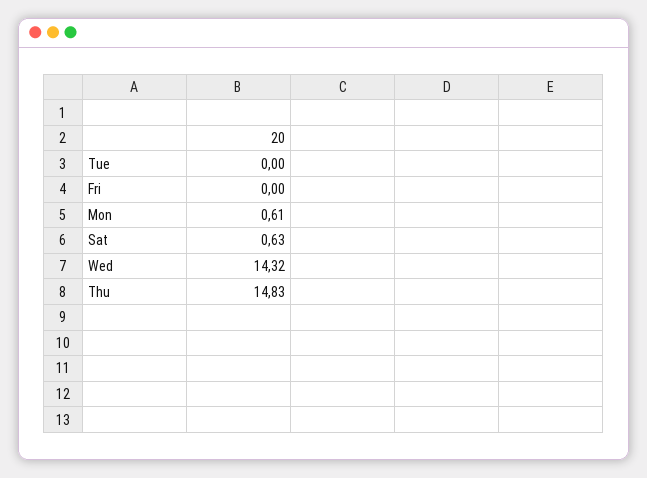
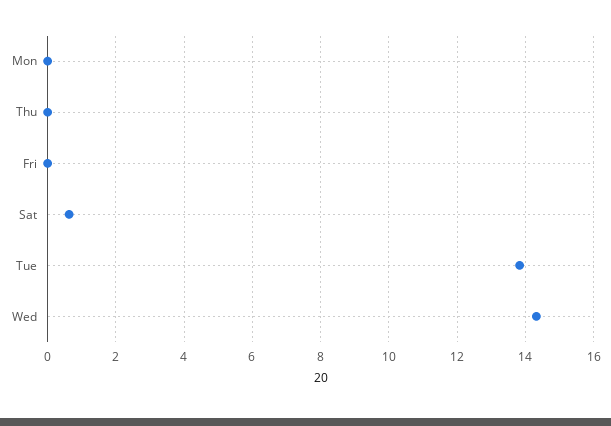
  {
-   "Tue": 0,
+   "Tue": 13.8,
    "Fri": 0,
-   "Mon": 0.61,
+   "Mon": 0,
    "Sat": 0.63,
    "Wed": 14.32,
-   "Thu": 14.83
+   "Thu": 0
  }

